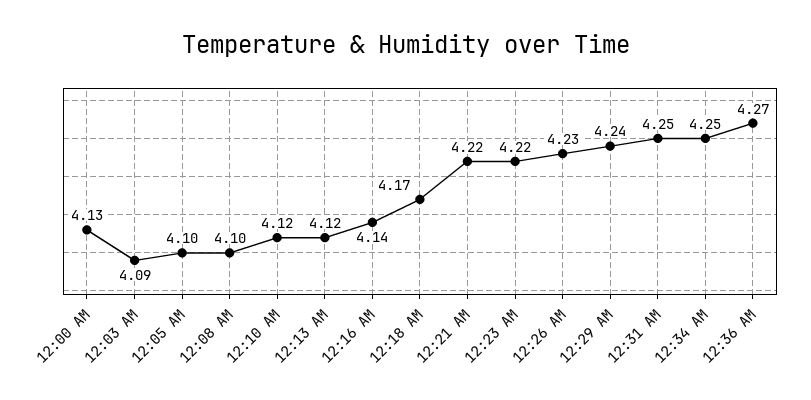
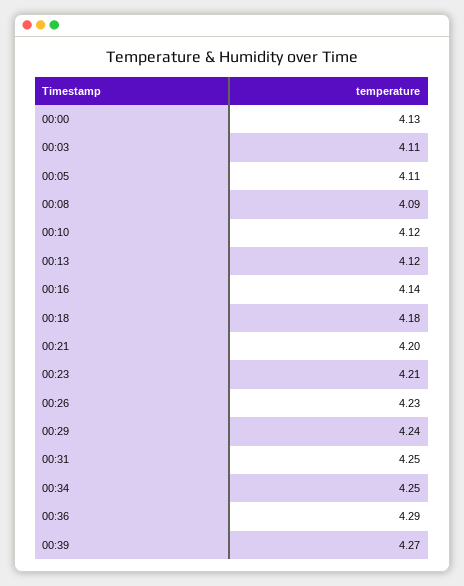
  {
    "12:00 AM": 4.13,
-   "12:03 AM": 4.09,
+   "12:03 AM": 4.11,
-   "12:05 AM": 4.1,
+   "12:05 AM": 4.11,
-   "12:08 AM": 4.1,
+   "12:08 AM": 4.09,
    "12:10 AM": 4.12,
    "12:13 AM": 4.12,
    "12:16 AM": 4.14,
-   "12:18 AM": 4.17,
+   "12:18 AM": 4.18,
-   "12:21 AM": 4.22,
+   "12:21 AM": 4.2,
-   "12:23 AM": 4.22,
+   "12:23 AM": 4.21,
    "12:26 AM": 4.23,
    "12:29 AM": 4.24,
    "12:31 AM": 4.25,
    "12:34 AM": 4.25,
-   "12:36 AM": 4.27
+   "12:36 AM": 4.29,
+   "00:39": 4.27
  }

